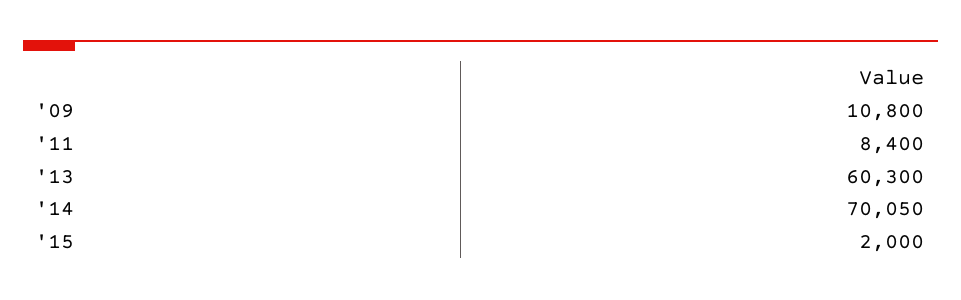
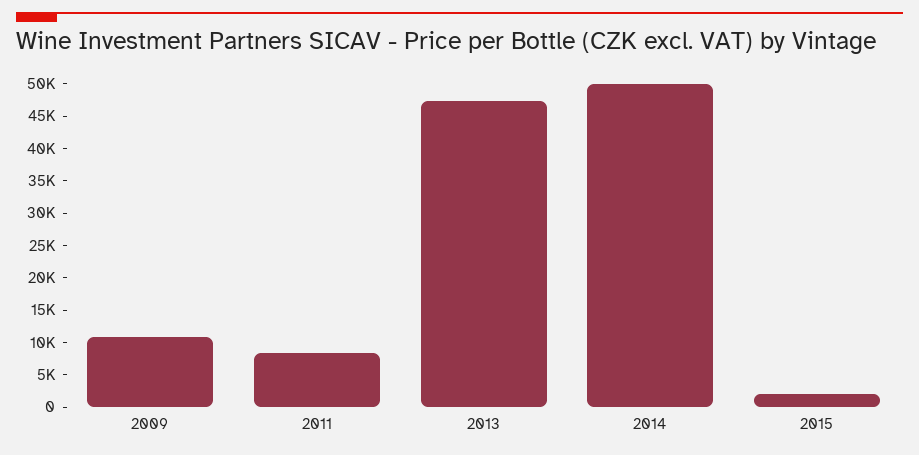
  {
    "'09": 10800,
    "'11": 8400,
-   "'13": 60300,
+   "'13": 47500,
-   "'14": 70050,
+   "'14": 50000,
    "'15": 2000
  }

